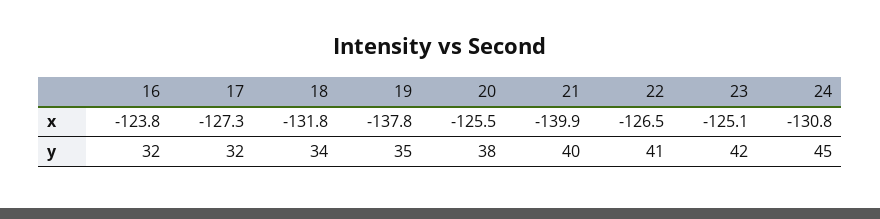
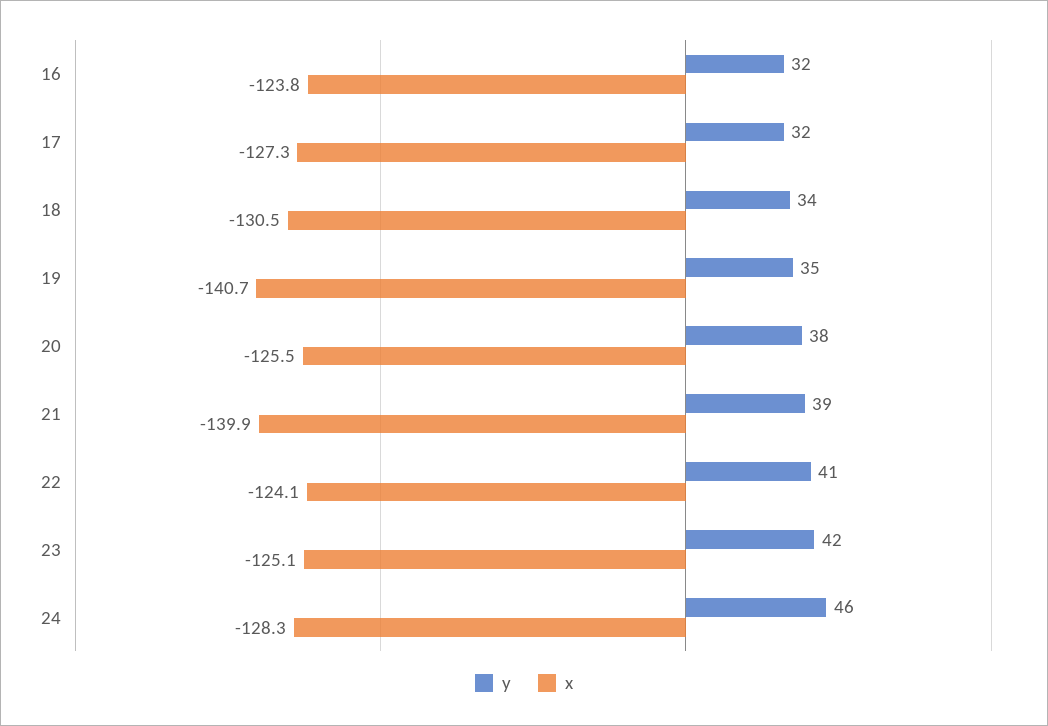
  {
    "x": {
      "16": -123.8,
      "17": -127.3,
-     "18": -131.8,
+     "18": -130.5,
-     "19": -137.8,
+     "19": -140.7,
      "20": -125.5,
      "21": -139.9,
-     "22": -126.5,
+     "22": -124.1,
      "23": -125.1,
-     "24": -130.8
+     "24": -128.3
    },
    "y": {
      "16": 32,
      "17": 32,
      "18": 34,
      "19": 35,
      "20": 38,
-     "21": 40,
+     "21": 39,
      "22": 41,
      "23": 42,
-     "24": 45
+     "24": 46
    }
  }

